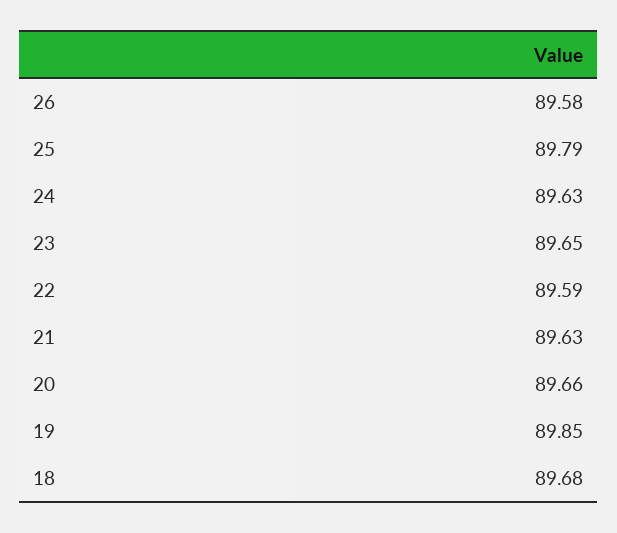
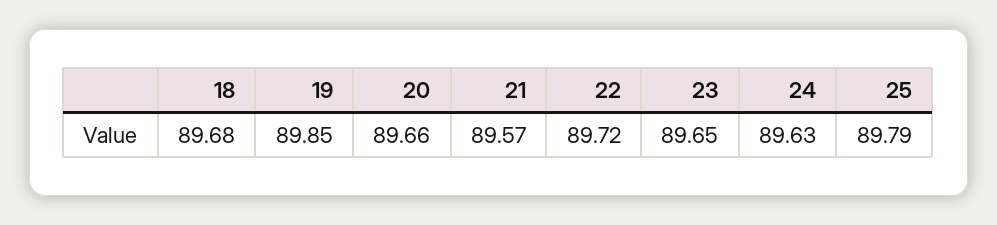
  {
-   "26": 89.58,
    "25": 89.79,
    "24": 89.63,
    "23": 89.65,
-   "22": 89.59,
+   "22": 89.72,
-   "21": 89.63,
+   "21": 89.57,
    "20": 89.66,
    "19": 89.85,
    "18": 89.68
  }

